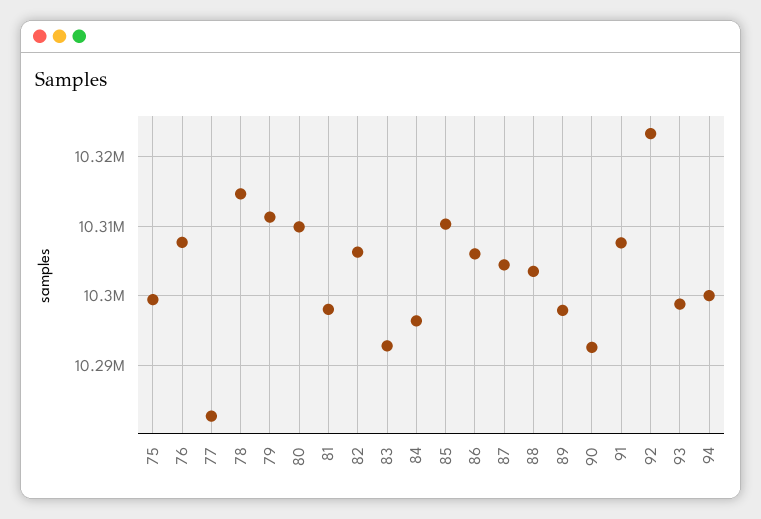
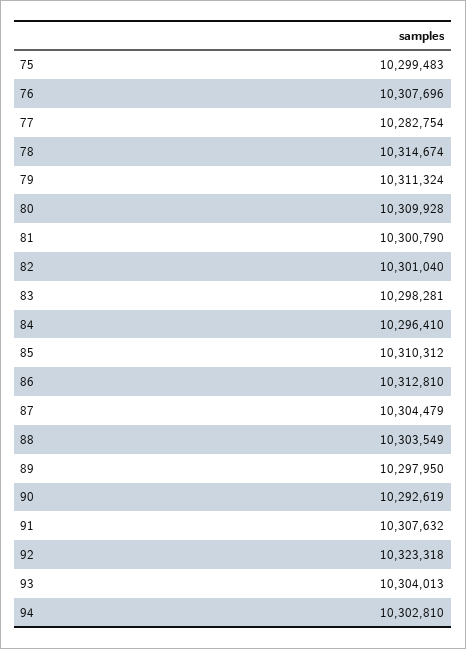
  {
    "75": 10299483,
    "76": 10307696,
    "77": 10282754,
    "78": 10314674,
    "79": 10311324,
    "80": 10309928,
-   "81": 10298000,
+   "81": 10300790,
-   "82": 10306000,
+   "82": 10301040,
-   "83": 10293000,
+   "83": 10298281,
    "84": 10296410,
    "85": 10310312,
-   "86": 10306000,
+   "86": 10312810,
    "87": 10304479,
    "88": 10303549,
    "89": 10297950,
    "90": 10292619,
    "91": 10307632,
    "92": 10323318,
-   "93": 10299000,
+   "93": 10304013,
-   "94": 10300000
+   "94": 10302810
  }

